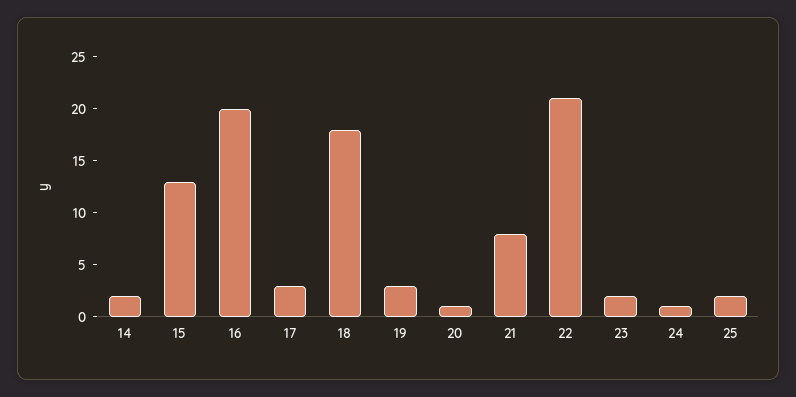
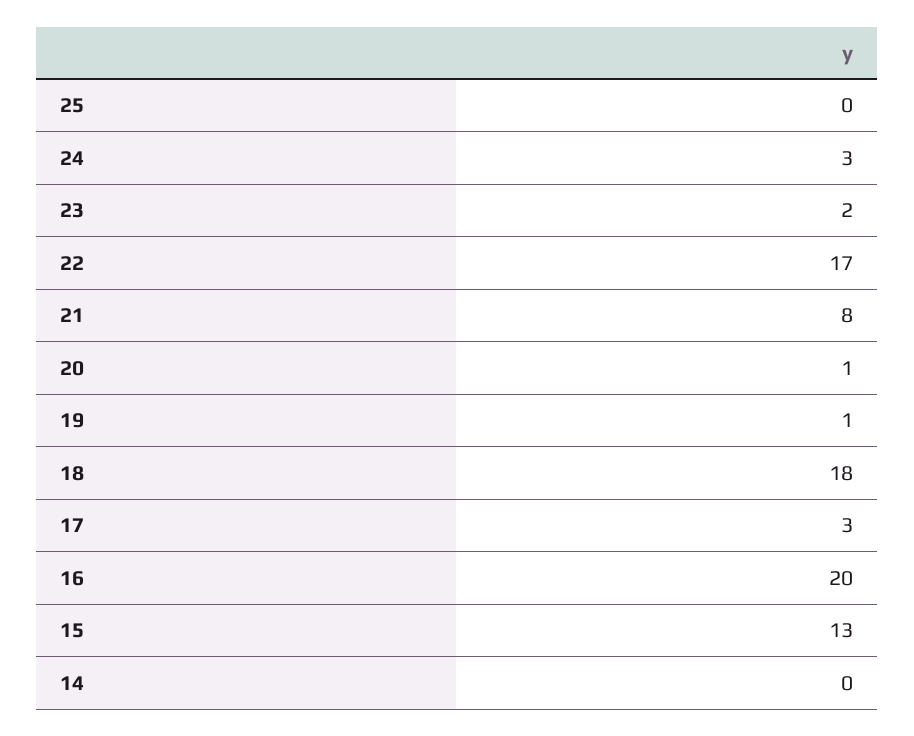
  {
-   "14": 2,
+   "14": 0,
    "15": 13,
    "16": 20,
    "17": 3,
    "18": 18,
-   "19": 3,
+   "19": 1,
    "20": 1,
    "21": 8,
-   "22": 21,
+   "22": 17,
    "23": 2,
-   "24": 1,
+   "24": 3,
-   "25": 2
+   "25": 0
  }

